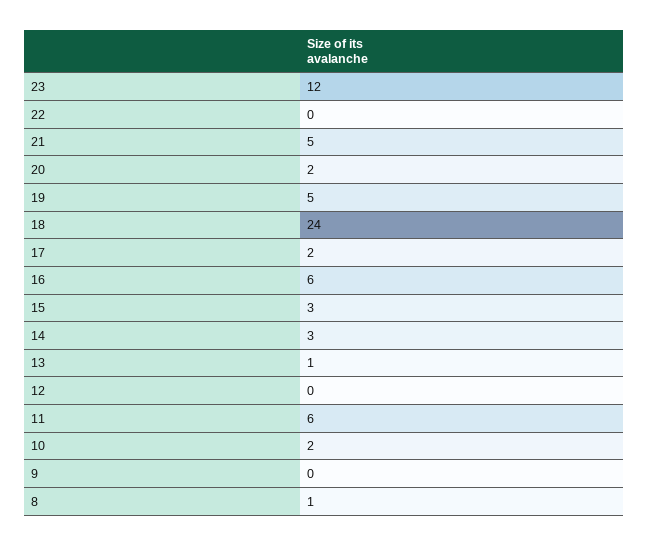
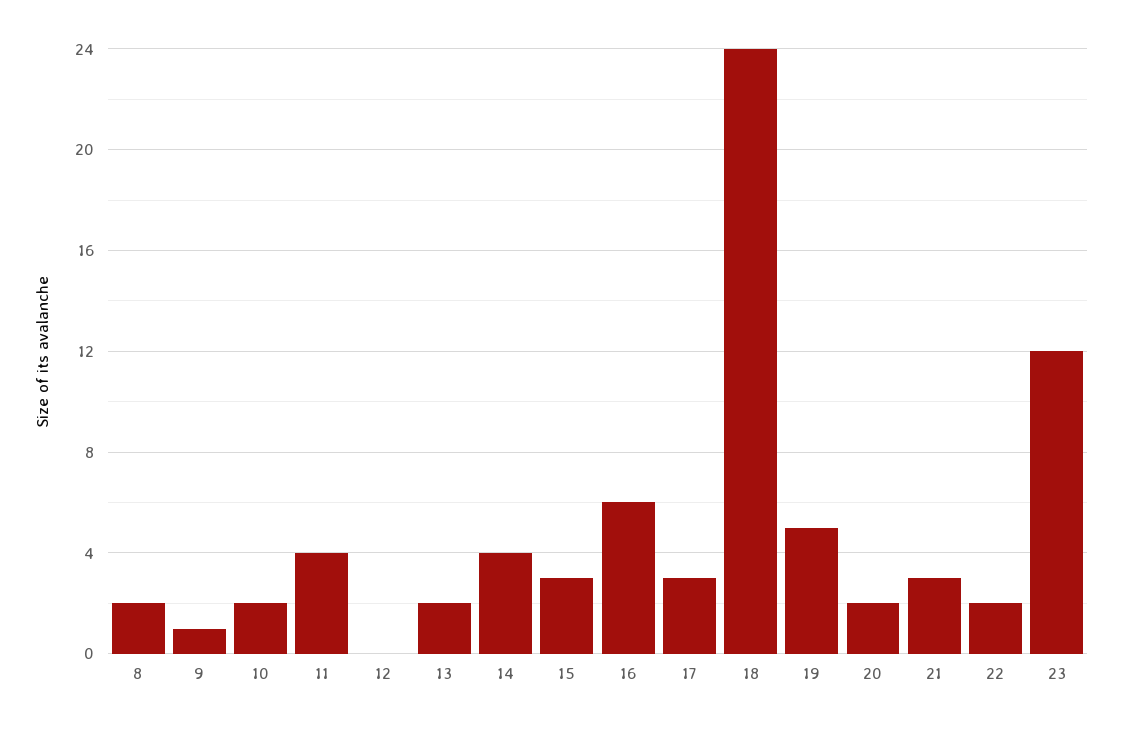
  {
    "23": 12,
-   "22": 0,
+   "22": 2,
-   "21": 5,
+   "21": 3,
    "20": 2,
    "19": 5,
    "18": 24,
-   "17": 2,
+   "17": 3,
    "16": 6,
    "15": 3,
-   "14": 3,
+   "14": 4,
-   "13": 1,
+   "13": 2,
    "12": 0,
-   "11": 6,
+   "11": 4,
    "10": 2,
-   "9": 0,
+   "9": 1,
-   "8": 1
+   "8": 2
  }

